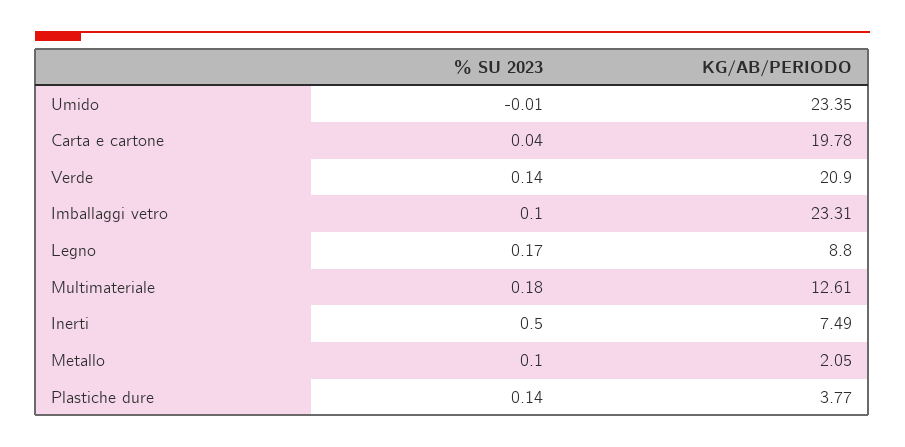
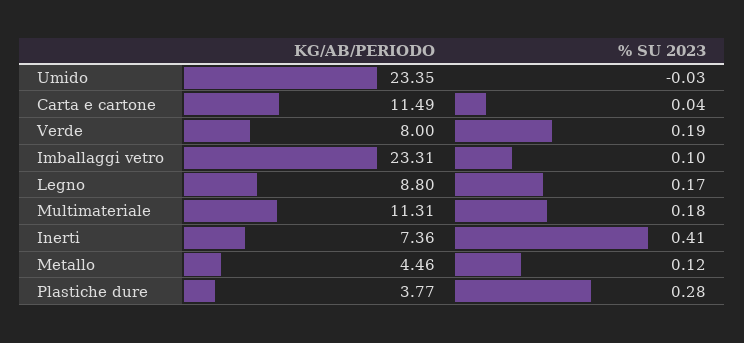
  {
    "% SU 2023": {
-     "Umido": -0.01,
+     "Umido": -0.03,
      "Carta e cartone": 0.04,
-     "Verde": 0.14,
+     "Verde": 0.19,
      "Imballaggi vetro": 0.1,
      "Legno": 0.17,
      "Multimateriale": 0.18,
-     "Inerti": 0.5,
+     "Inerti": 0.41,
-     "Metallo": 0.1,
+     "Metallo": 0.12,
-     "Plastiche dure": 0.14
+     "Plastiche dure": 0.28
    },
    "KG/AB/PERIODO": {
      "Umido": 23.35,
-     "Carta e cartone": 19.78,
+     "Carta e cartone": 11.49,
-     "Verde": 20.9,
+     "Verde": 8,
      "Imballaggi vetro": 23.31,
      "Legno": 8.8,
-     "Multimateriale": 12.61,
+     "Multimateriale": 11.31,
-     "Inerti": 7.49,
+     "Inerti": 7.36,
-     "Metallo": 2.05,
+     "Metallo": 4.46,
      "Plastiche dure": 3.77
    }
  }

